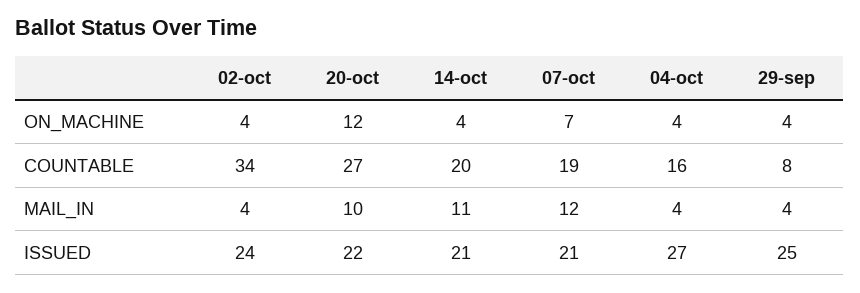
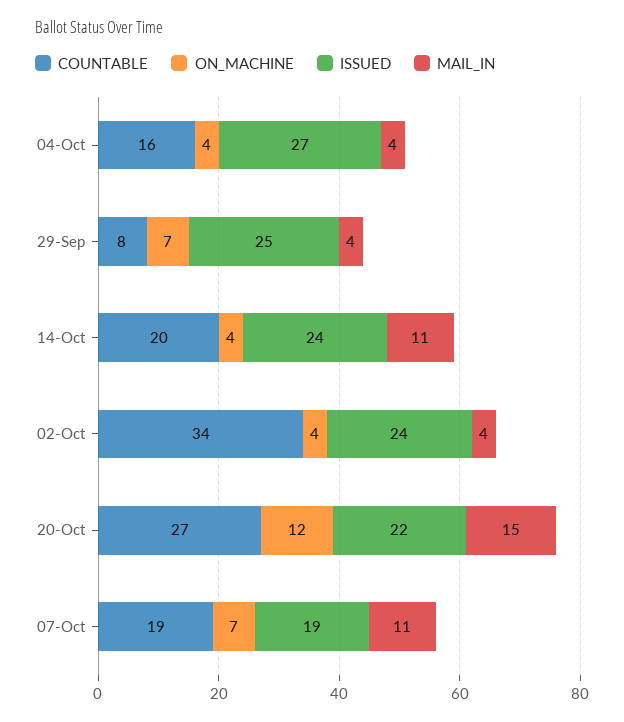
  {
    "ON_MACHINE": {
      "02-oct": 4,
      "20-oct": 12,
      "14-oct": 4,
      "07-oct": 7,
      "04-oct": 4,
-     "29-sep": 4
+     "29-sep": 7
    },
    "COUNTABLE": {
      "02-oct": 34,
      "20-oct": 27,
      "14-oct": 20,
      "07-oct": 19,
      "04-oct": 16,
      "29-sep": 8
    },
    "MAIL_IN": {
      "02-oct": 4,
-     "20-oct": 10,
+     "20-oct": 15,
      "14-oct": 11,
-     "07-oct": 12,
+     "07-oct": 11,
      "04-oct": 4,
      "29-sep": 4
    },
    "ISSUED": {
      "02-oct": 24,
      "20-oct": 22,
-     "14-oct": 21,
+     "14-oct": 24,
-     "07-oct": 21,
+     "07-oct": 19,
      "04-oct": 27,
      "29-sep": 25
    }
  }

